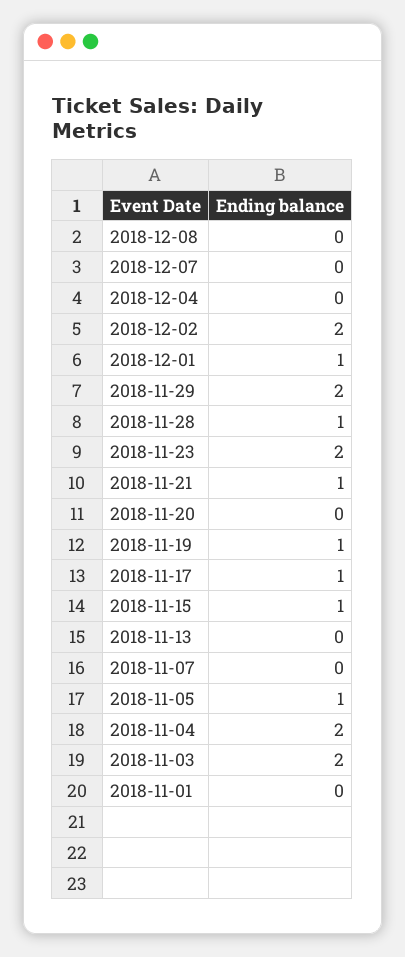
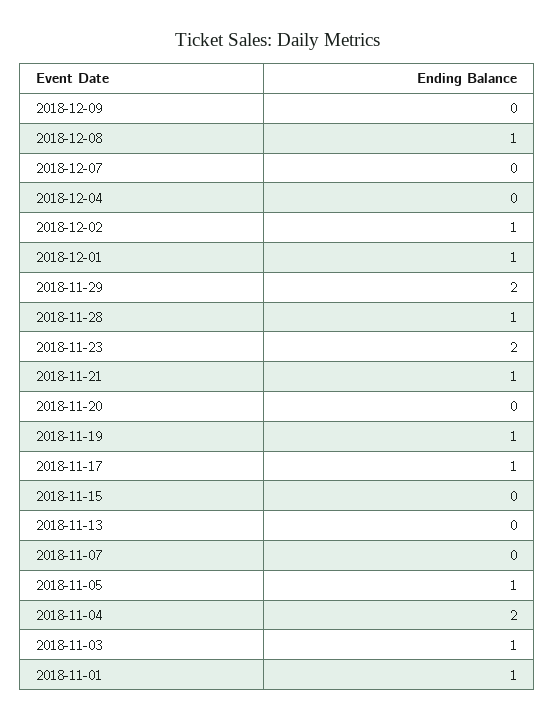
  {
-   "2018-12-08": 0,
+   "2018-12-08": 1,
    "2018-12-07": 0,
    "2018-12-04": 0,
-   "2018-12-02": 2,
+   "2018-12-02": 1,
    "2018-12-01": 1,
    "2018-11-29": 2,
    "2018-11-28": 1,
    "2018-11-23": 2,
    "2018-11-21": 1,
    "2018-11-20": 0,
    "2018-11-19": 1,
    "2018-11-17": 1,
-   "2018-11-15": 1,
+   "2018-11-15": 0,
    "2018-11-13": 0,
    "2018-11-07": 0,
    "2018-11-05": 1,
    "2018-11-04": 2,
-   "2018-11-03": 2,
+   "2018-11-03": 1,
-   "2018-11-01": 0
+   "2018-11-01": 1,
+   "2018-12-09": 0
  }

